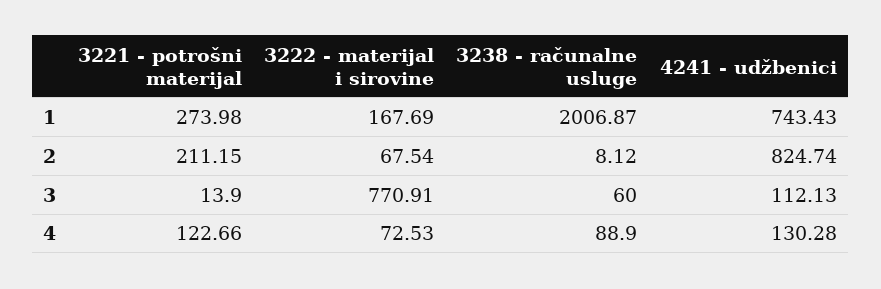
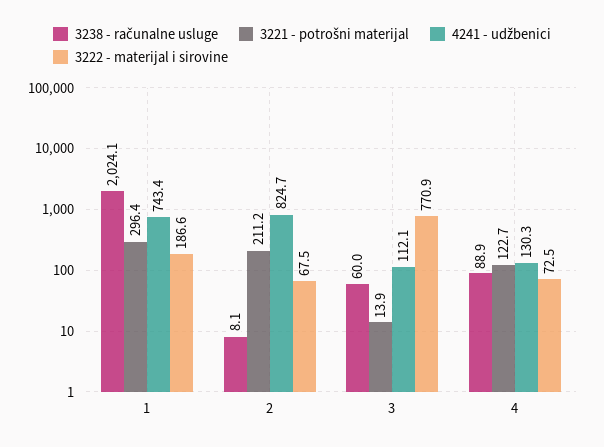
  {
    "3221 - potrošni materijal": {
-     "1": 273.98,
+     "1": 296.4,
      "2": 211.15,
      "3": 13.9,
      "4": 122.66
    },
    "3222 - materijal i sirovine": {
-     "1": 167.69,
+     "1": 186.6,
      "2": 67.54,
      "3": 770.91,
      "4": 72.53
    },
    "3238 - računalne usluge": {
-     "1": 2006.87,
+     "1": 2024.1,
      "2": 8.12,
      "3": 60,
      "4": 88.9
    },
    "4241 - udžbenici": {
      "1": 743.43,
      "2": 824.74,
      "3": 112.13,
      "4": 130.28
    }
  }

